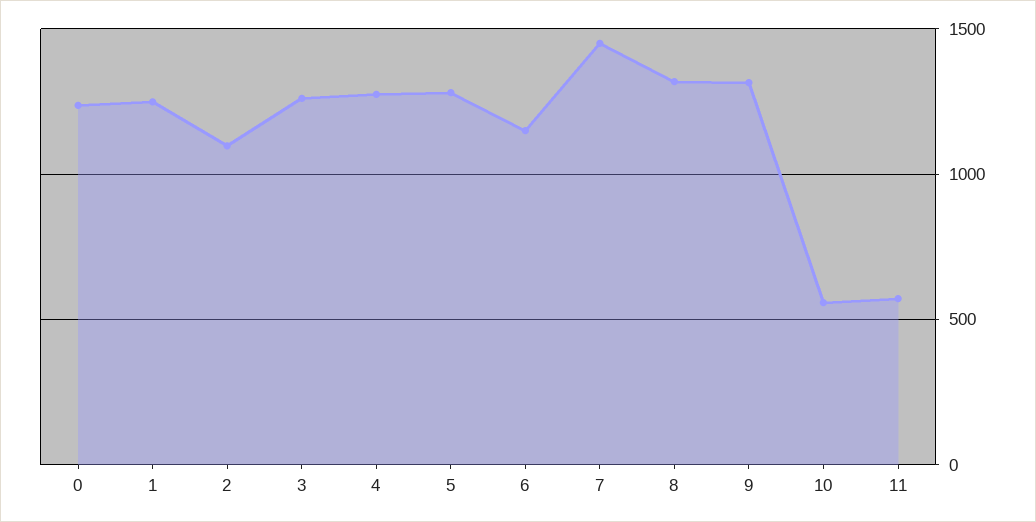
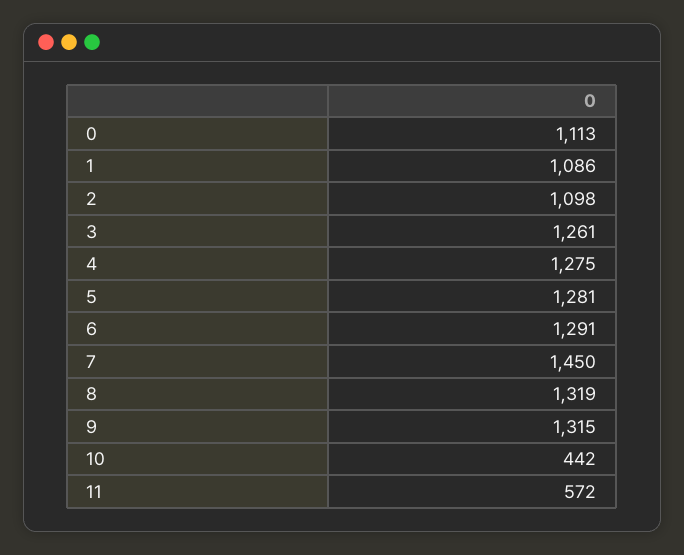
  {
-   "0": 1250,
+   "0": 1113,
-   "1": 1250,
+   "1": 1086,
    "2": 1098,
    "3": 1261,
    "4": 1275,
    "5": 1281,
-   "6": 1150,
+   "6": 1291,
    "7": 1450,
    "8": 1319,
    "9": 1315,
-   "10": 550,
+   "10": 442,
    "11": 572
  }

